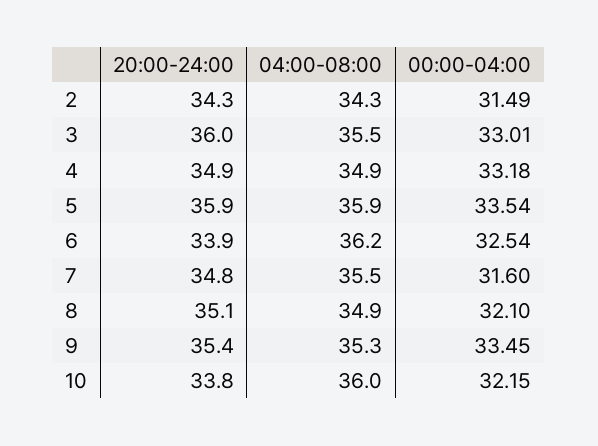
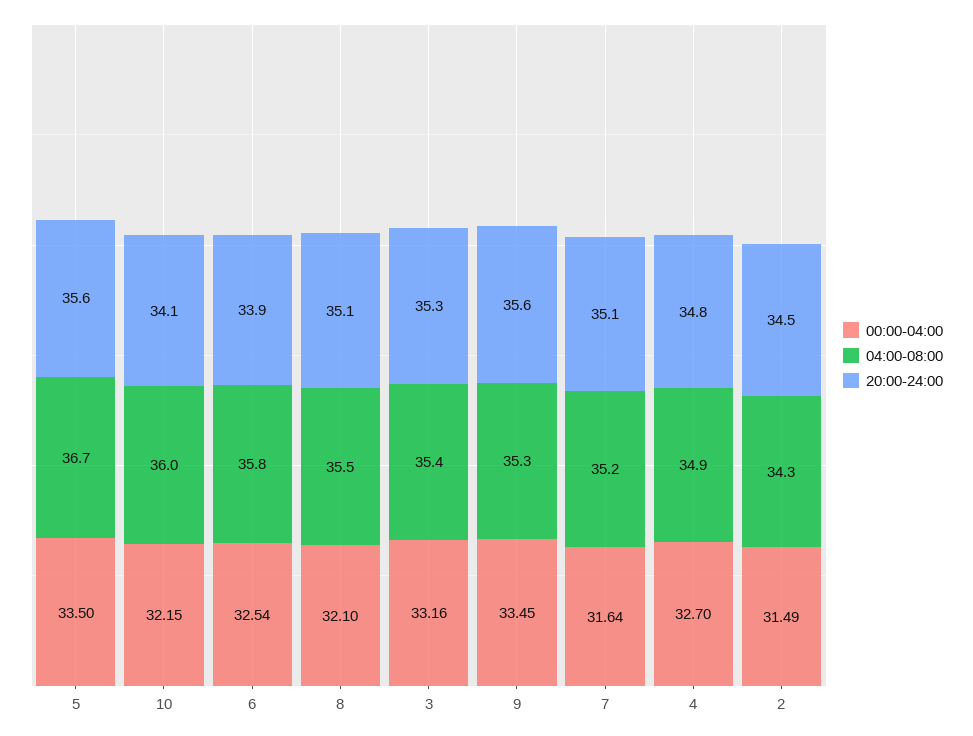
  {
    "20:00-24:00": {
-     "2": 34.3,
+     "2": 34.5,
-     "3": 36,
+     "3": 35.3,
-     "4": 34.9,
+     "4": 34.8,
-     "5": 35.9,
+     "5": 35.6,
      "6": 33.9,
-     "7": 34.8,
+     "7": 35.1,
      "8": 35.1,
-     "9": 35.4,
+     "9": 35.6,
-     "10": 33.8
+     "10": 34.1
    },
    "04:00-08:00": {
      "2": 34.3,
-     "3": 35.5,
+     "3": 35.4,
      "4": 34.9,
-     "5": 35.9,
+     "5": 36.7,
-     "6": 36.2,
+     "6": 35.8,
-     "7": 35.5,
+     "7": 35.2,
-     "8": 34.9,
+     "8": 35.5,
      "9": 35.3,
      "10": 36
    },
    "00:00-04:00": {
      "2": 31.49,
-     "3": 33.01,
+     "3": 33.16,
-     "4": 33.18,
+     "4": 32.7,
-     "5": 33.54,
+     "5": 33.5,
      "6": 32.54,
-     "7": 31.6,
+     "7": 31.64,
      "8": 32.1,
      "9": 33.45,
      "10": 32.15
    }
  }

